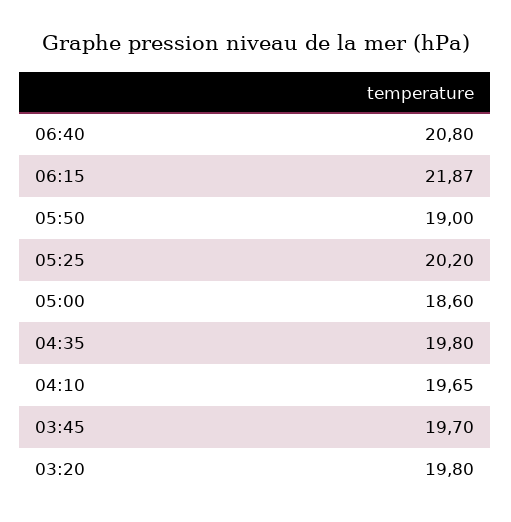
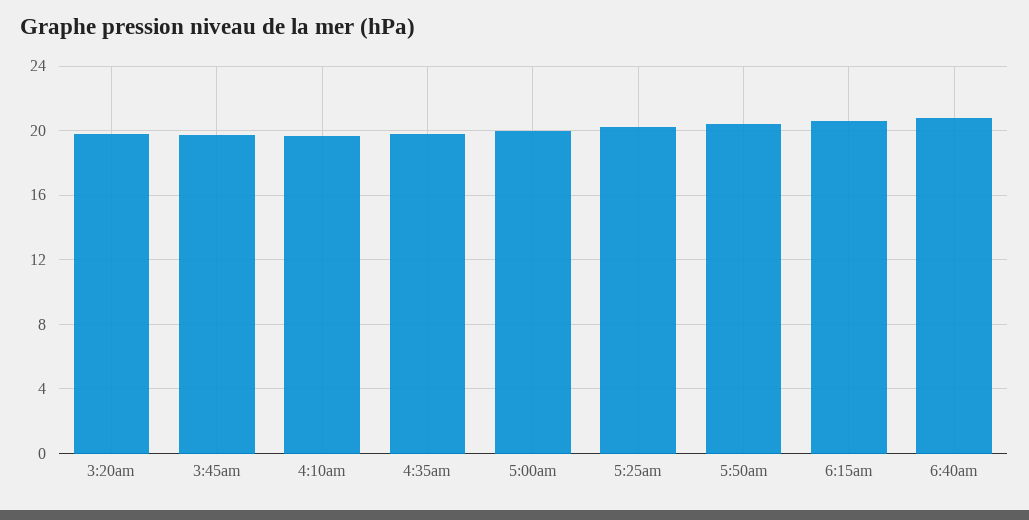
  {
    "06:40": 20.8,
-   "06:15": 21.87,
+   "06:15": 20.5,
-   "05:50": 19,
+   "05:50": 20.5,
    "05:25": 20.2,
-   "05:00": 18.6,
+   "05:00": 20,
    "04:35": 19.8,
    "04:10": 19.65,
    "03:45": 19.7,
    "03:20": 19.8
  }

